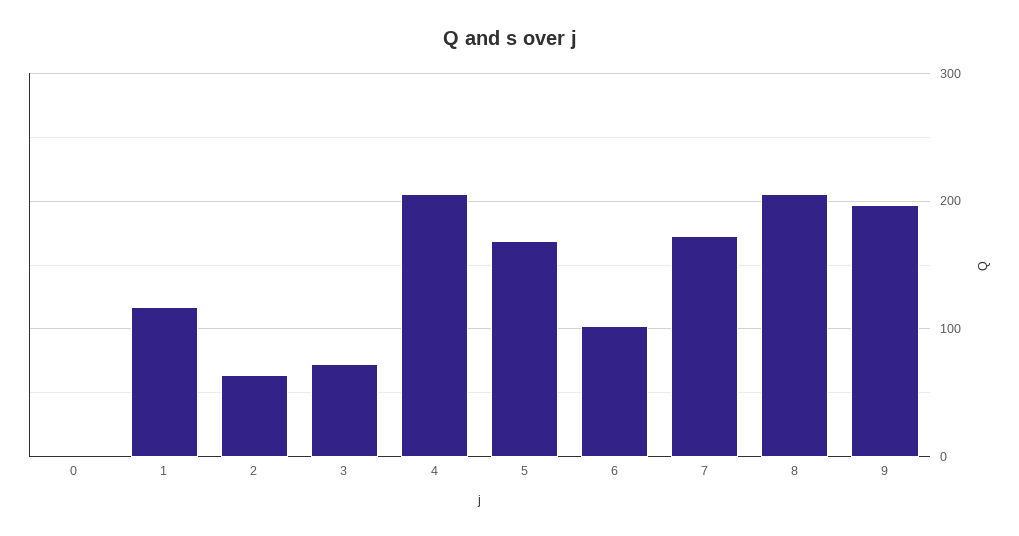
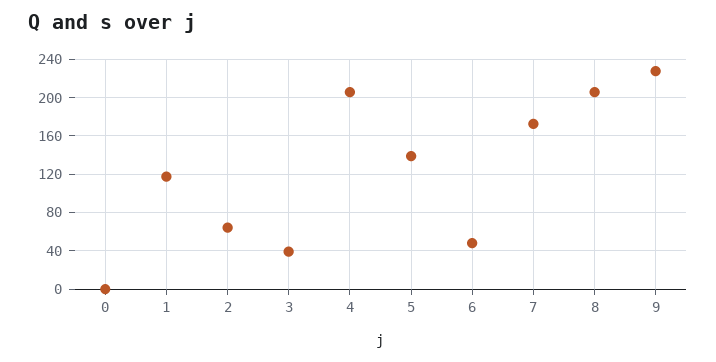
  {
    "0": 0,
    "1": 120,
    "2": 60,
-   "3": 70,
+   "3": 40,
    "4": 210,
-   "5": 170,
+   "5": 140,
-   "6": 100,
+   "6": 50,
    "7": 170,
    "8": 210,
-   "9": 200
+   "9": 230
  }

